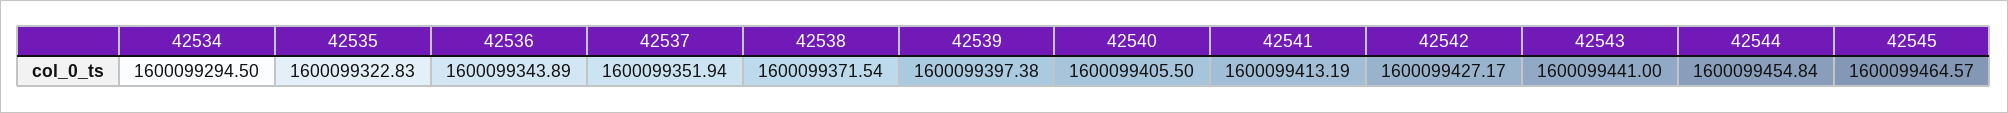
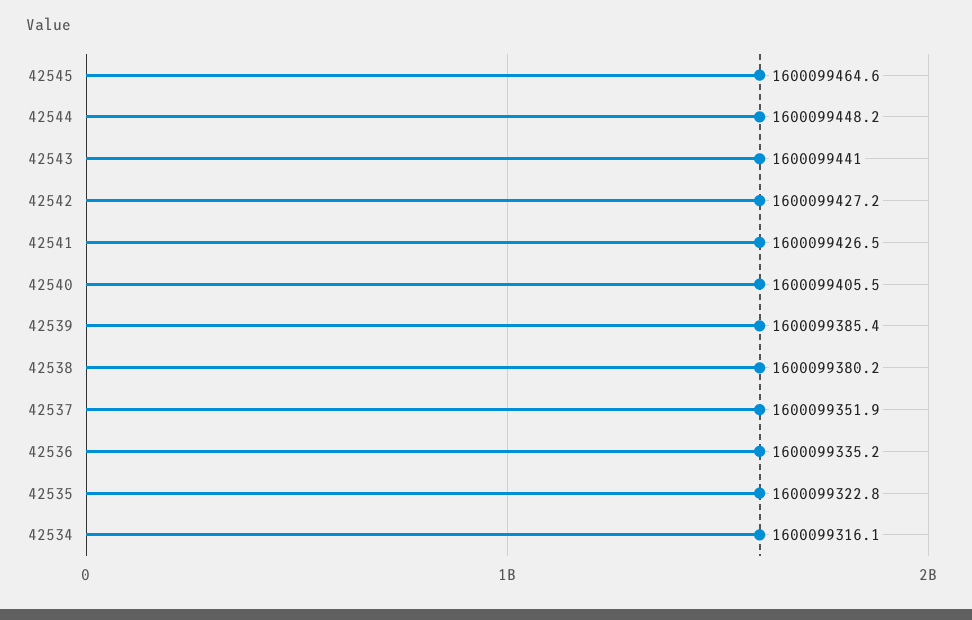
  {
-   "42534": 1600099294.5,
+   "42534": 1600099316.1,
    "42535": 1600099322.83,
-   "42536": 1600099343.89,
+   "42536": 1600099335.2,
    "42537": 1600099351.94,
-   "42538": 1600099371.54,
+   "42538": 1600099380.2,
-   "42539": 1600099397.38,
+   "42539": 1600099385.4,
    "42540": 1600099405.5,
-   "42541": 1600099413.19,
+   "42541": 1600099426.5,
    "42542": 1600099427.17,
    "42543": 1600099441,
-   "42544": 1600099454.84,
+   "42544": 1600099448.2,
    "42545": 1600099464.57
  }

